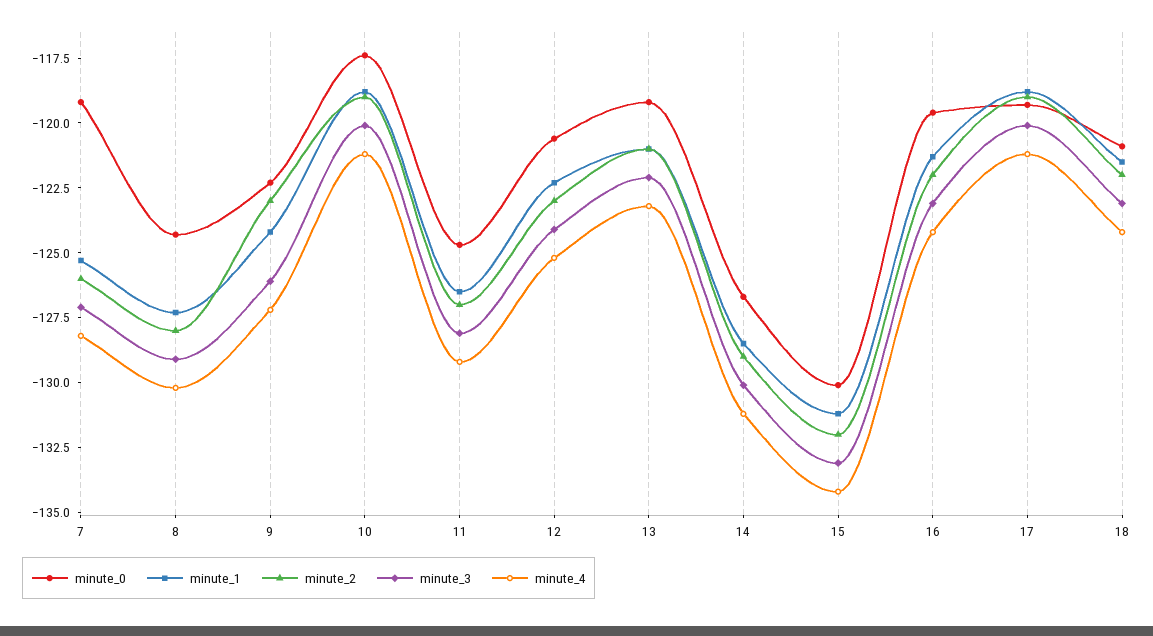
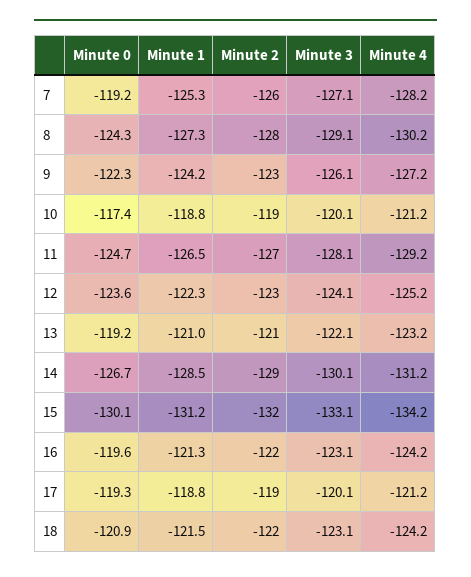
  {
    "minute_0": {
      "7": -119.2,
      "8": -124.3,
      "9": -122.3,
      "10": -117.4,
      "11": -124.7,
-     "12": -120.5,
+     "12": -123.6,
      "13": -119.2,
      "14": -126.7,
      "15": -130.1,
      "16": -119.6,
      "17": -119.3,
      "18": -120.9
    },
    "minute_1": {
      "7": -125.3,
      "8": -127.3,
      "9": -124.2,
      "10": -118.8,
      "11": -126.5,
      "12": -122.3,
      "13": -121,
      "14": -128.5,
      "15": -131.2,
      "16": -121.3,
      "17": -118.8,
      "18": -121.5
    },
    "minute_2": {
      "7": -126,
      "8": -128,
      "9": -123,
      "10": -119,
      "11": -127,
      "12": -123,
      "13": -121,
      "14": -129,
      "15": -132,
      "16": -122,
      "17": -119,
      "18": -122
    },
    "minute_3": {
      "7": -127.1,
      "8": -129.1,
      "9": -126.1,
      "10": -120.1,
      "11": -128.1,
      "12": -124.1,
      "13": -122.1,
      "14": -130.1,
      "15": -133.1,
      "16": -123.1,
      "17": -120.1,
      "18": -123.1
    },
    "minute_4": {
      "7": -128.2,
      "8": -130.2,
      "9": -127.2,
      "10": -121.2,
      "11": -129.2,
      "12": -125.2,
      "13": -123.2,
      "14": -131.2,
      "15": -134.2,
      "16": -124.2,
      "17": -121.2,
      "18": -124.2
    }
  }

